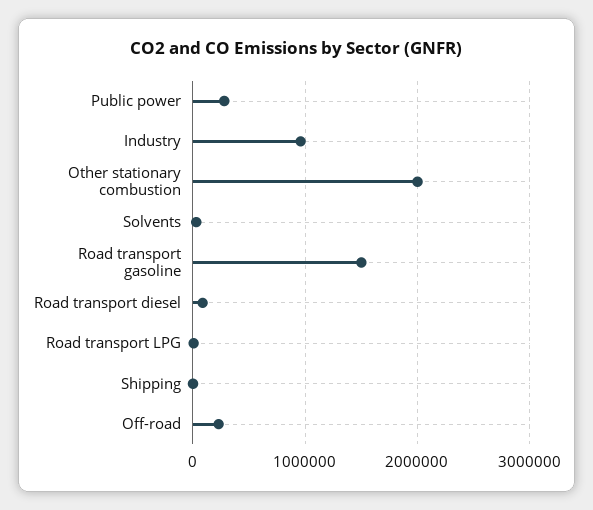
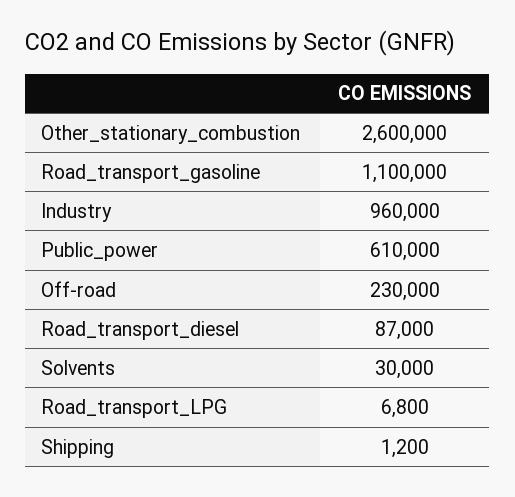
  {
-   "Public power": 300000,
+   "Public power": 610000,
    "Industry": 960000,
-   "Other stationary combustion": 2000000,
+   "Other stationary combustion": 2600000,
    "Solvents": 30000,
-   "Road transport gasoline": 1500000,
+   "Road transport gasoline": 1100000,
    "Road transport diesel": 87000,
    "Road transport LPG": 6800,
    "Shipping": 1200,
    "Off-road": 230000
  }

